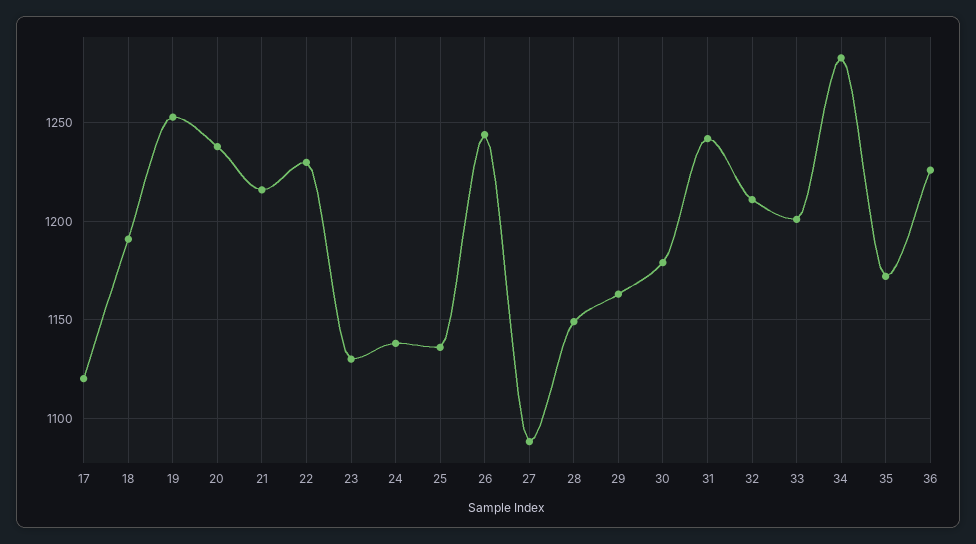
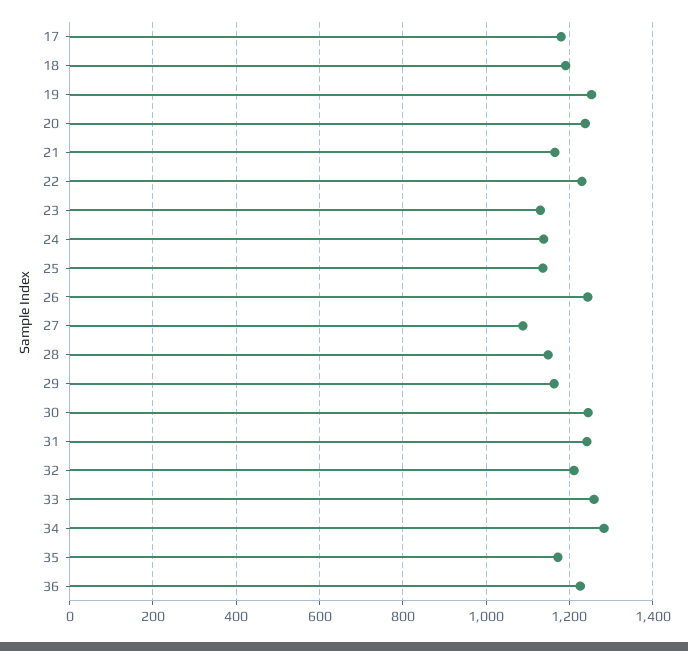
  {
-   "17": 1120,
+   "17": 1180,
    "18": 1190,
    "19": 1255,
    "20": 1240,
-   "21": 1215,
+   "21": 1160,
    "22": 1230,
    "23": 1130,
    "24": 1140,
    "25": 1135,
    "26": 1245,
    "27": 1090,
    "28": 1150,
    "29": 1165,
-   "30": 1180,
+   "30": 1240,
    "31": 1240,
    "32": 1210,
-   "33": 1200,
+   "33": 1260,
    "34": 1285,
    "35": 1170,
    "36": 1225
  }

